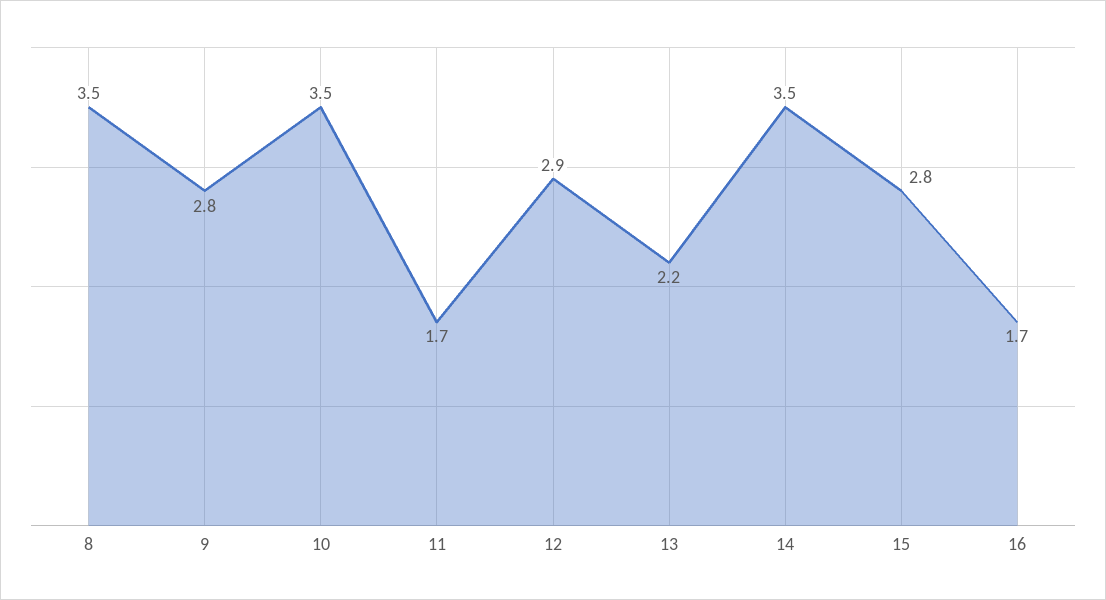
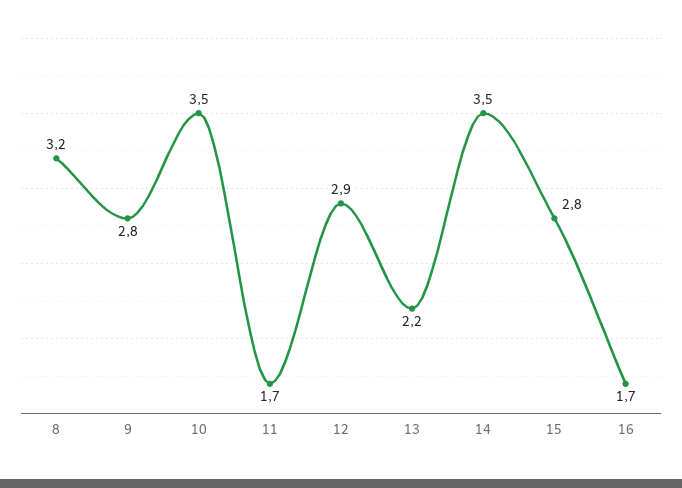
  {
-   "8": 3.5,
+   "8": 3.2,
    "9": 2.8,
    "10": 3.5,
    "11": 1.7,
    "12": 2.9,
    "13": 2.2,
    "14": 3.5,
    "15": 2.8,
    "16": 1.7
  }

